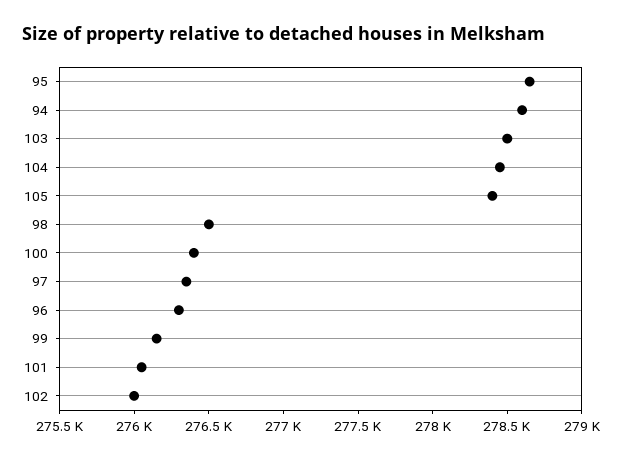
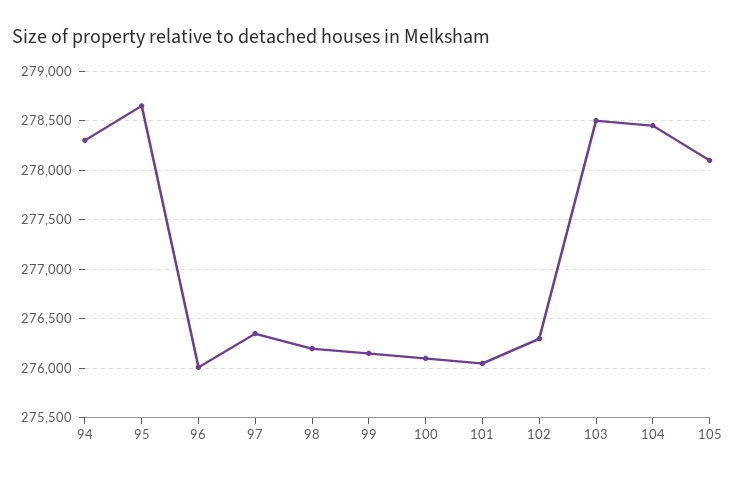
  {
    "95": 278700,
-   "94": 278600,
+   "94": 278300,
    "103": 278500,
    "104": 278500,
-   "105": 278400,
+   "105": 278100,
-   "98": 276500,
+   "98": 276200,
-   "100": 276400,
+   "100": 276100,
    "97": 276400,
-   "96": 276300,
+   "96": 276000,
    "99": 276200,
    "101": 276100,
-   "102": 276000
+   "102": 276300
  }

